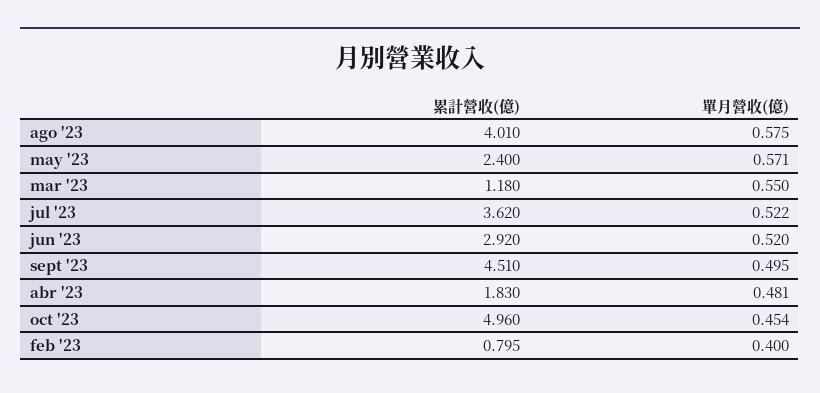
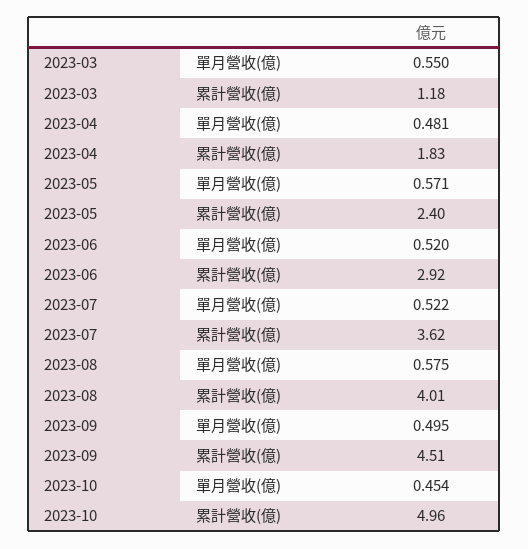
  {
    "累計營收(億)": {
      "ago '23": 4.01,
      "may '23": 2.4,
      "mar '23": 1.18,
      "jul '23": 3.62,
      "jun '23": 2.92,
      "sept '23": 4.51,
      "abr '23": 1.83,
-     "oct '23": 4.96,
+     "oct '23": 4.96
-     "feb '23": 0.795
    },
    "單月營收(億)": {
      "ago '23": 0.575,
      "may '23": 0.571,
      "mar '23": 0.55,
      "jul '23": 0.522,
      "jun '23": 0.52,
      "sept '23": 0.495,
      "abr '23": 0.481,
-     "oct '23": 0.454,
+     "oct '23": 0.454
-     "feb '23": 0.4
    }
  }

